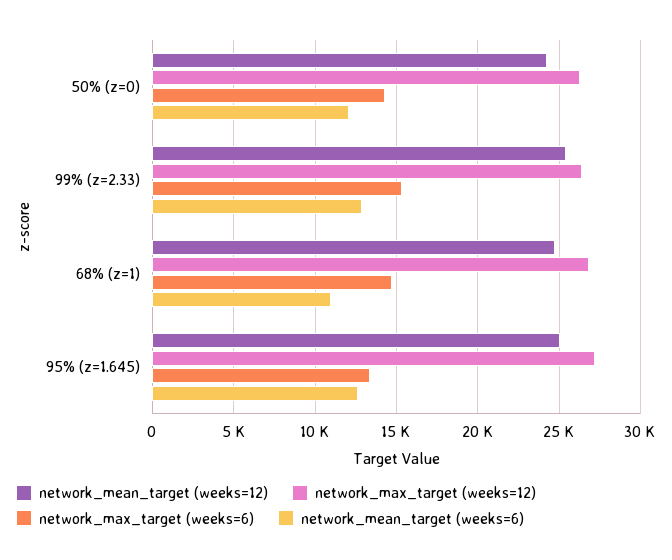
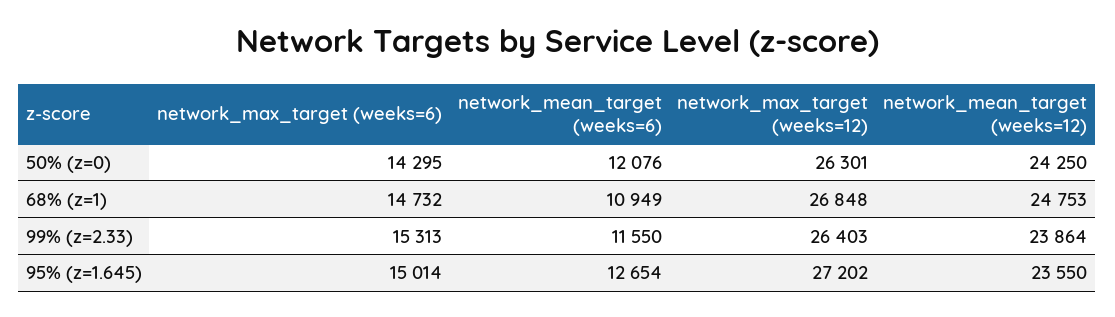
  {
    "network_mean_target (weeks=12)": {
      "50% (z=0)": 24250,
-     "99% (z=2.33)": 25500,
+     "99% (z=2.33)": 23864,
      "68% (z=1)": 24753,
-     "95% (z=1.645)": 25000
+     "95% (z=1.645)": 23550
    },
    "network_max_target (weeks=12)": {
      "50% (z=0)": 26301,
      "99% (z=2.33)": 26403,
      "68% (z=1)": 26848,
      "95% (z=1.645)": 27202
    },
    "network_max_target (weeks=6)": {
      "50% (z=0)": 14295,
      "99% (z=2.33)": 15313,
      "68% (z=1)": 14732,
-     "95% (z=1.645)": 13500
+     "95% (z=1.645)": 15014
    },
    "network_mean_target (weeks=6)": {
      "50% (z=0)": 12076,
-     "99% (z=2.33)": 13000,
+     "99% (z=2.33)": 11550,
      "68% (z=1)": 10949,
      "95% (z=1.645)": 12654
    }
  }

